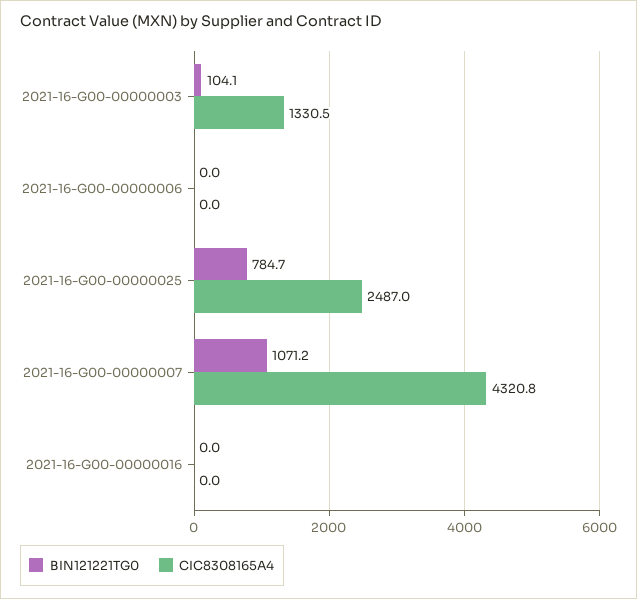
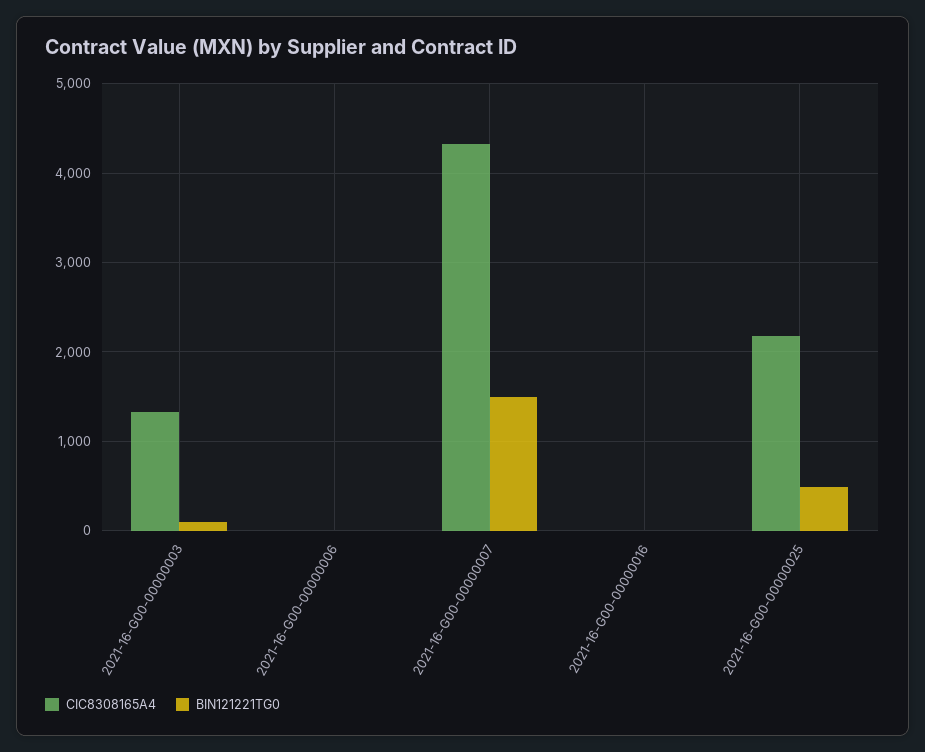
  {
    "BIN121221TG0": {
      "2021-16-G00-00000003": 104.1,
      "2021-16-G00-00000006": 0,
-     "2021-16-G00-00000025": 784.7,
+     "2021-16-G00-00000025": 500,
-     "2021-16-G00-00000007": 1071.2,
+     "2021-16-G00-00000007": 1500,
      "2021-16-G00-00000016": 0
    },
    "CIC8308165A4": {
      "2021-16-G00-00000003": 1330.5,
      "2021-16-G00-00000006": 0,
-     "2021-16-G00-00000025": 2487,
+     "2021-16-G00-00000025": 2200,
      "2021-16-G00-00000007": 4320.8,
      "2021-16-G00-00000016": 0
    }
  }

